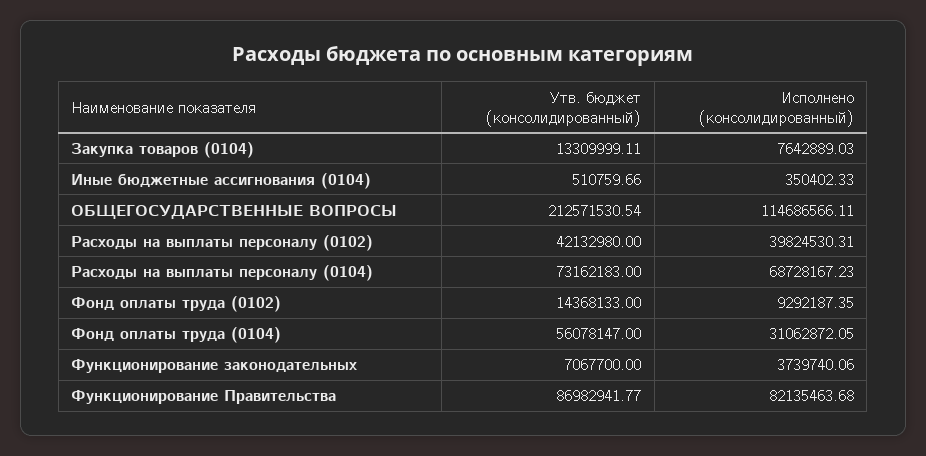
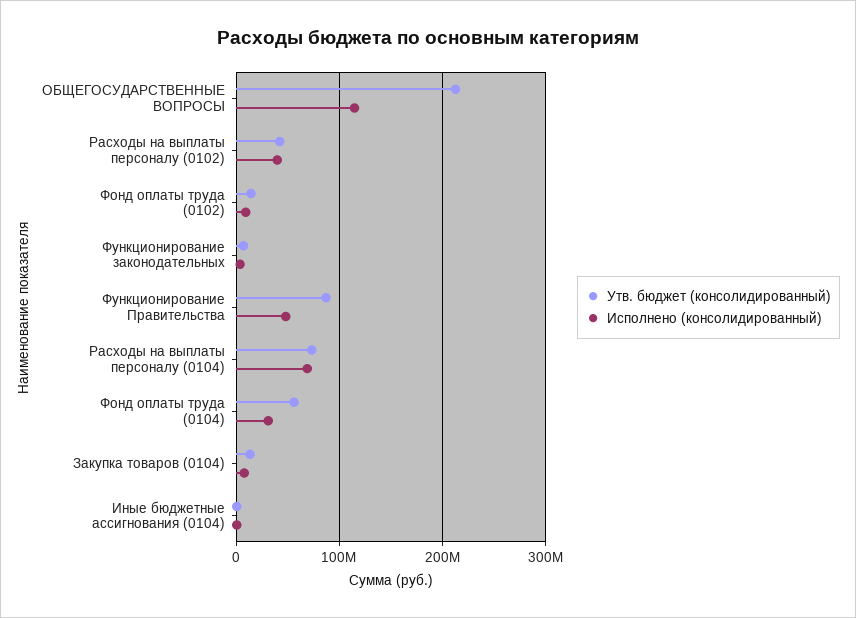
  {
    "Утв. бюджет (консолидированный)": {
      "Закупка товаров (0104)": 13309999.11,
      "Иные бюджетные ассигнования (0104)": 510759.66,
      "ОБЩЕГОСУДАРСТВЕННЫЕ ВОПРОСЫ": 212571530.54,
      "Расходы на выплаты персоналу (0102)": 42132980,
      "Расходы на выплаты персоналу (0104)": 73162183,
      "Фонд оплаты труда (0102)": 14368133,
      "Фонд оплаты труда (0104)": 56078147,
      "Функционирование законодательных": 7067700,
      "Функционирование Правительства": 86982941.77
    },
    "Исполнено (консолидированный)": {
      "Закупка товаров (0104)": 7642889.03,
      "Иные бюджетные ассигнования (0104)": 350402.33,
      "ОБЩЕГОСУДАРСТВЕННЫЕ ВОПРОСЫ": 114686566.11,
      "Расходы на выплаты персоналу (0102)": 39824530.31,
      "Расходы на выплаты персоналу (0104)": 68728167.23,
      "Фонд оплаты труда (0102)": 9292187.35,
      "Фонд оплаты труда (0104)": 31062872.05,
      "Функционирование законодательных": 3739740.06,
-     "Функционирование Правительства": 82135463.68
+     "Функционирование Правительства": 50000000
    }
  }

